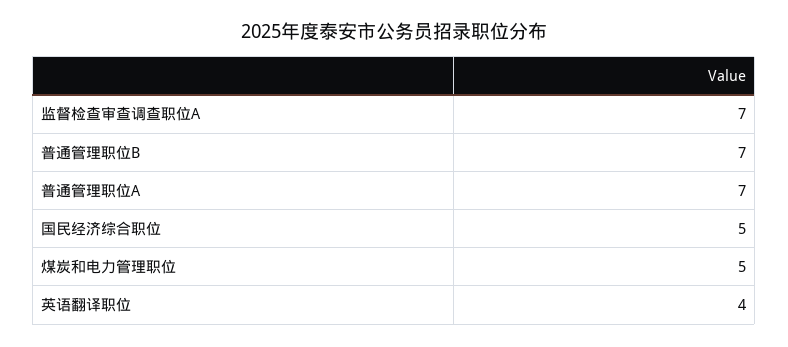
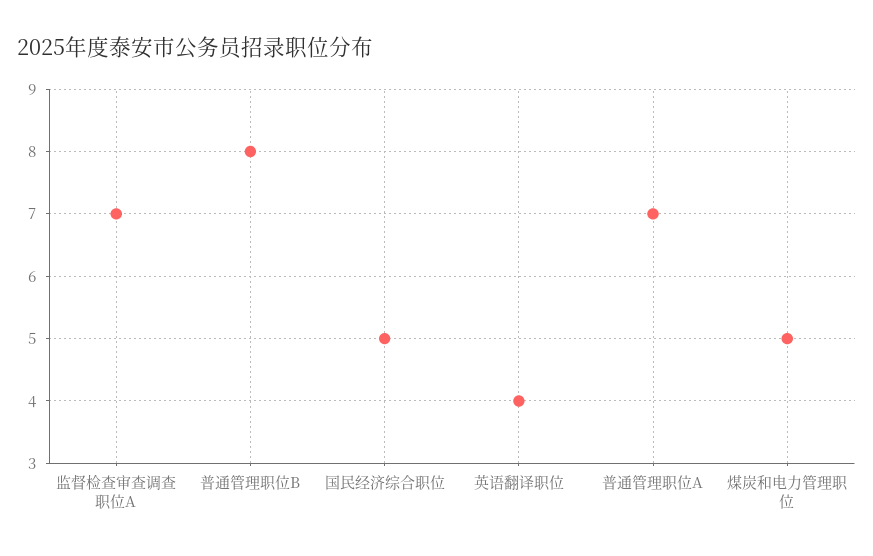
  {
    "监督检查审查调查职位A": 7,
-   "普通管理职位B": 7,
+   "普通管理职位B": 8,
    "普通管理职位A": 7,
    "国民经济综合职位": 5,
    "煤炭和电力管理职位": 5,
    "英语翻译职位": 4
  }

